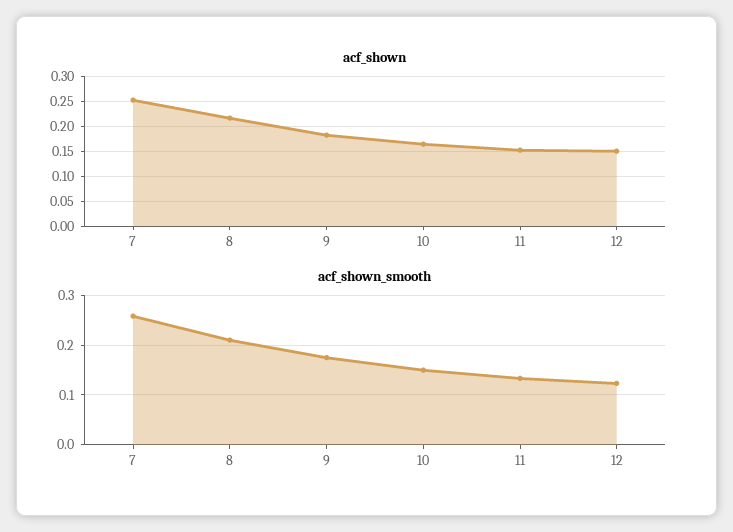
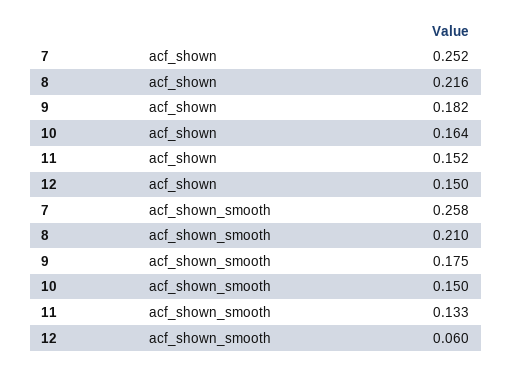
  {
    "acf_shown": {
      "7": 0.252,
      "8": 0.216,
      "9": 0.182,
      "10": 0.164,
      "11": 0.152,
      "12": 0.15
    },
    "acf_shown_smooth": {
      "7": 0.258,
      "8": 0.21,
      "9": 0.175,
      "10": 0.15,
      "11": 0.133,
-     "12": 0.12
+     "12": 0.06
    }
  }

